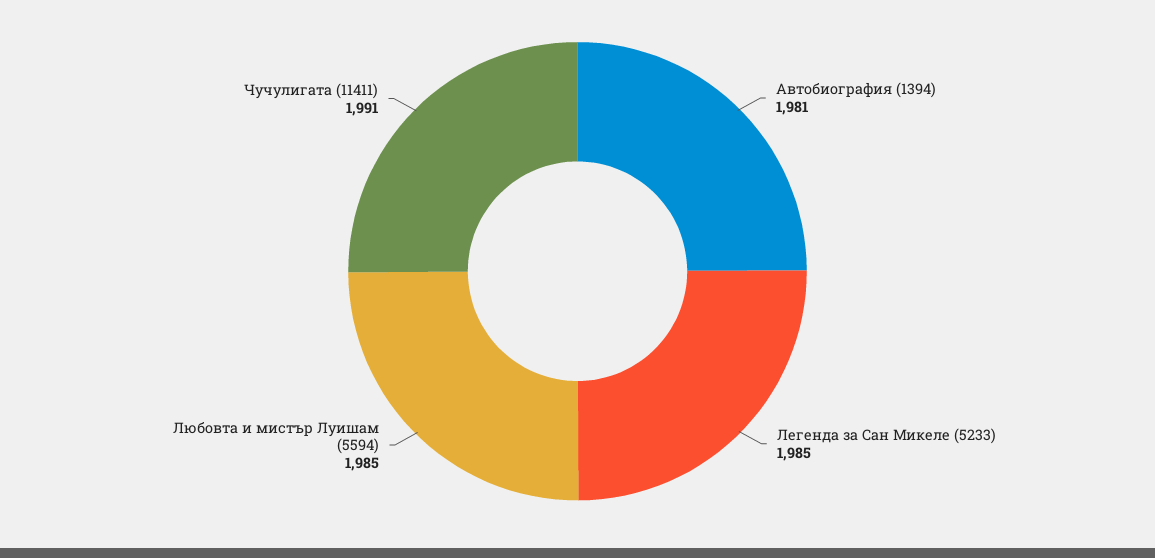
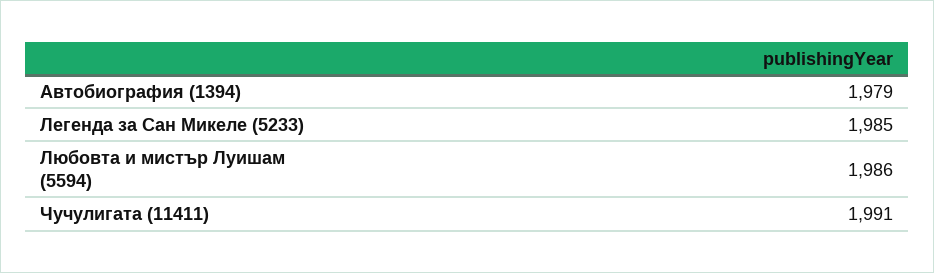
  {
-   "Автобиография (1394)": 1981,
+   "Автобиография (1394)": 1979,
    "Легенда за Сан Микеле (5233)": 1985,
-   "Любовта и мистър Луишам (5594)": 1985,
+   "Любовта и мистър Луишам (5594)": 1986,
    "Чучулигата (11411)": 1991
  }

